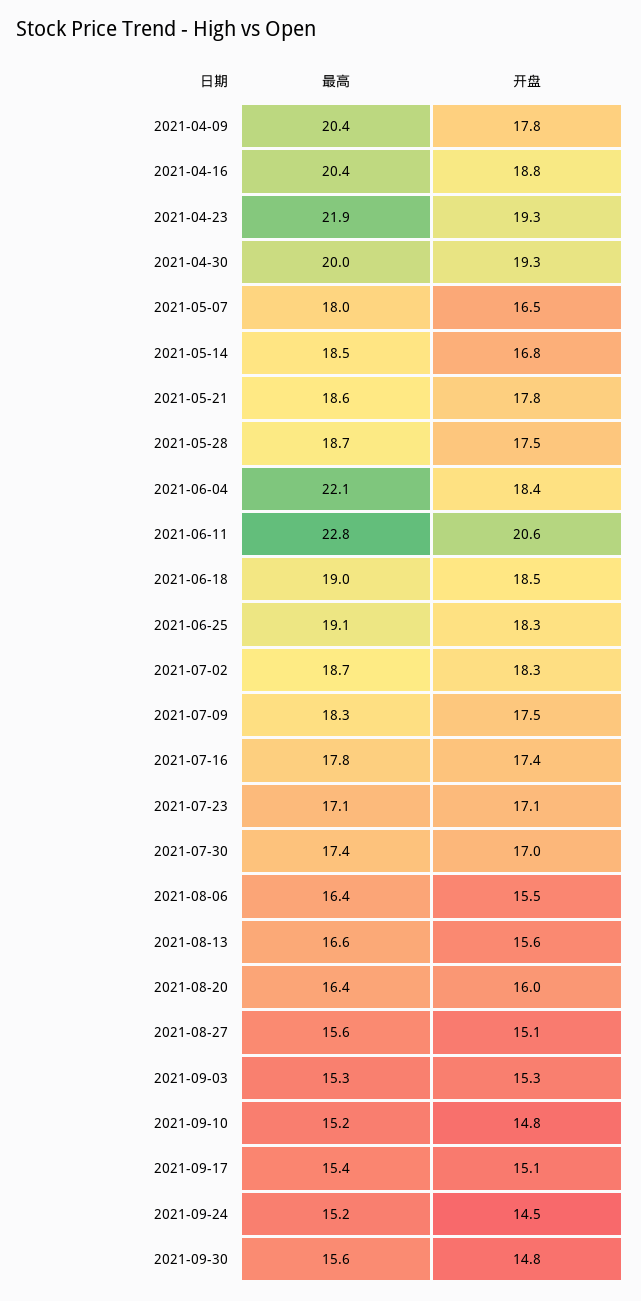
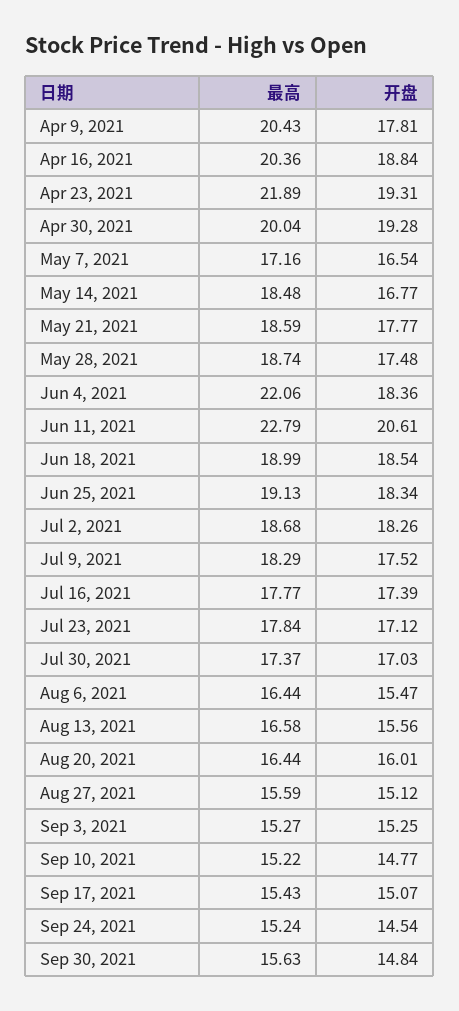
  {
    "最高": {
      "2021-04-09": 20.43,
      "2021-04-16": 20.36,
      "2021-04-23": 21.89,
      "2021-04-30": 20.04,
-     "2021-05-07": 18,
+     "2021-05-07": 17.16,
      "2021-05-14": 18.48,
      "2021-05-21": 18.59,
      "2021-05-28": 18.74,
      "2021-06-04": 22.06,
      "2021-06-11": 22.79,
      "2021-06-18": 18.99,
      "2021-06-25": 19.13,
      "2021-07-02": 18.68,
      "2021-07-09": 18.29,
      "2021-07-16": 17.77,
-     "2021-07-23": 17.1,
+     "2021-07-23": 17.84,
      "2021-07-30": 17.37,
      "2021-08-06": 16.44,
      "2021-08-13": 16.58,
      "2021-08-20": 16.44,
      "2021-08-27": 15.59,
      "2021-09-03": 15.27,
      "2021-09-10": 15.22,
      "2021-09-17": 15.43,
      "2021-09-24": 15.24,
      "2021-09-30": 15.63
    },
    "开盘": {
      "2021-04-09": 17.81,
      "2021-04-16": 18.84,
      "2021-04-23": 19.31,
      "2021-04-30": 19.28,
      "2021-05-07": 16.54,
      "2021-05-14": 16.77,
      "2021-05-21": 17.77,
      "2021-05-28": 17.48,
      "2021-06-04": 18.36,
      "2021-06-11": 20.61,
      "2021-06-18": 18.54,
      "2021-06-25": 18.34,
      "2021-07-02": 18.26,
      "2021-07-09": 17.52,
      "2021-07-16": 17.39,
      "2021-07-23": 17.12,
      "2021-07-30": 17.03,
      "2021-08-06": 15.47,
      "2021-08-13": 15.56,
      "2021-08-20": 16.01,
      "2021-08-27": 15.12,
      "2021-09-03": 15.25,
      "2021-09-10": 14.77,
      "2021-09-17": 15.07,
      "2021-09-24": 14.54,
      "2021-09-30": 14.84
    }
  }

